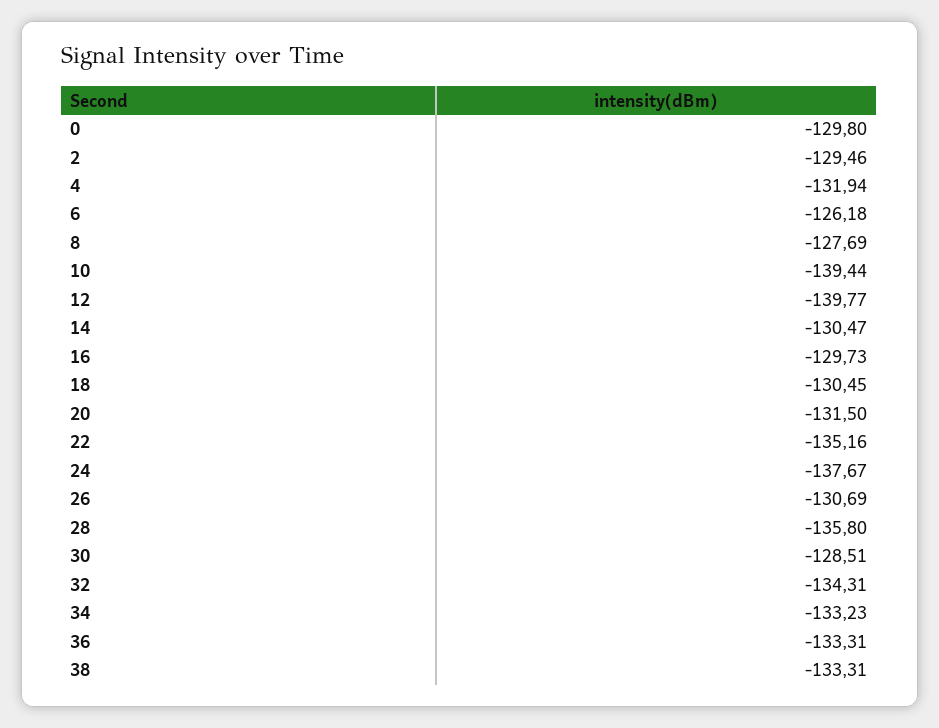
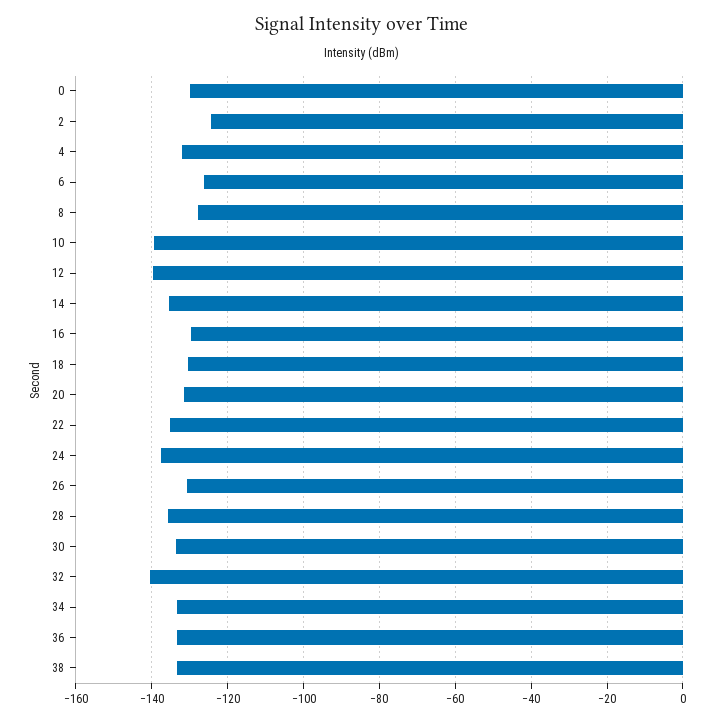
  {
    "0": -129.8,
-   "2": -129.46,
+   "2": -124,
    "4": -131.94,
    "6": -126.18,
    "8": -127.69,
    "10": -139.44,
    "12": -139.77,
-   "14": -130.47,
+   "14": -136,
    "16": -129.73,
    "18": -130.45,
    "20": -131.5,
    "22": -135.16,
    "24": -137.67,
    "26": -130.69,
    "28": -135.8,
-   "30": -128.51,
+   "30": -134,
-   "32": -134.31,
+   "32": -140,
    "34": -133.23,
    "36": -133.31,
    "38": -133.31
  }

